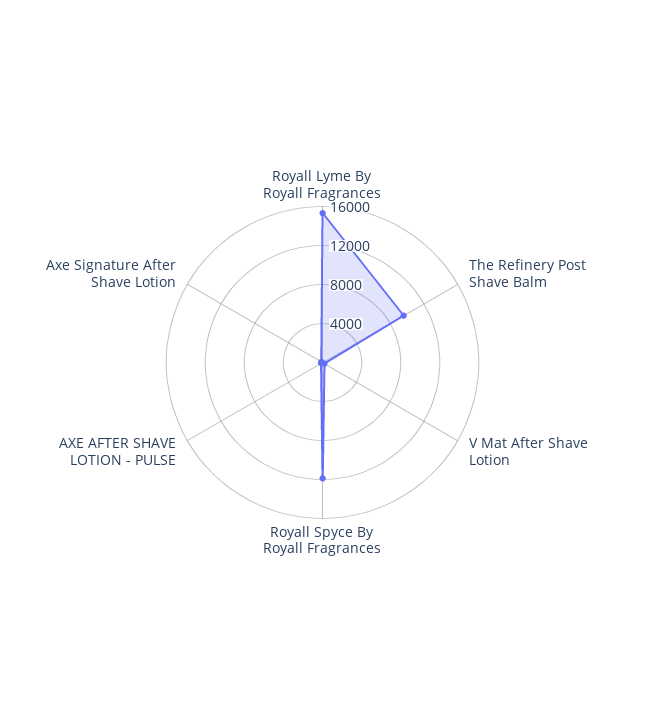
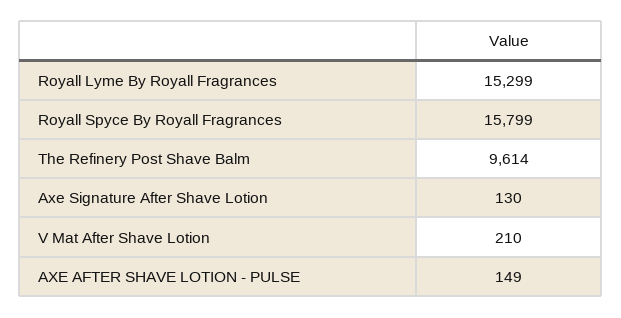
  {
    "Royall Lyme By Royall Fragrances": 15299,
    "The Refinery Post Shave Balm": 9614,
    "V Mat After Shave Lotion": 210,
-   "Royall Spyce By Royall Fragrances": 12000,
+   "Royall Spyce By Royall Fragrances": 15799,
    "AXE AFTER SHAVE LOTION - PULSE": 149,
    "Axe Signature After Shave Lotion": 130
  }

